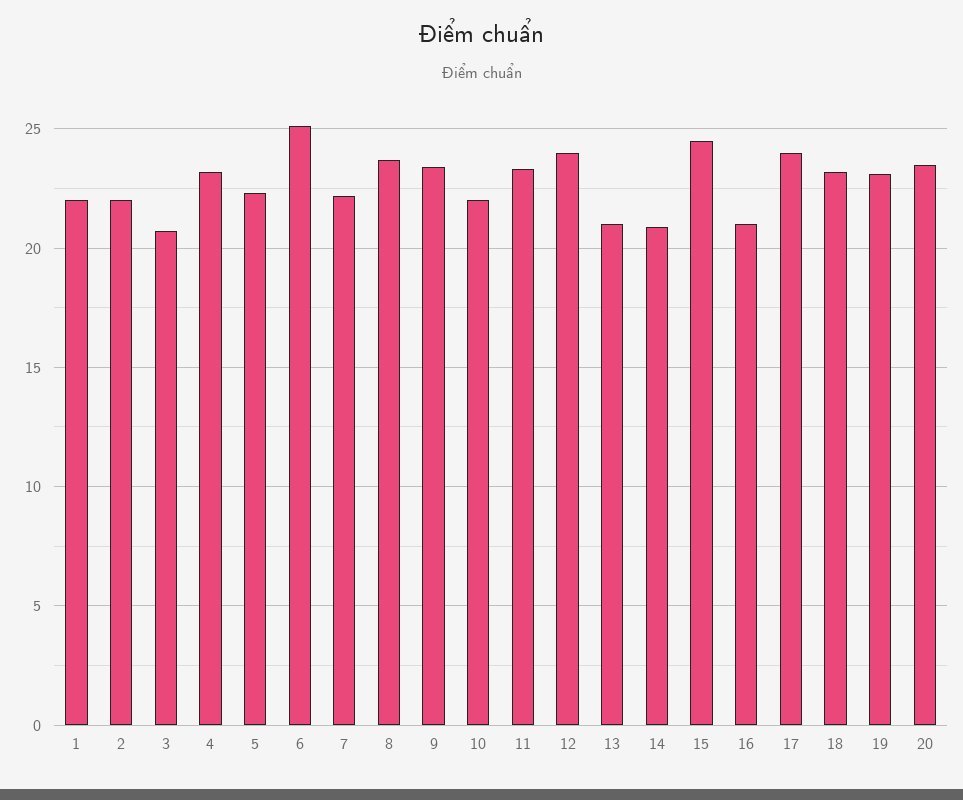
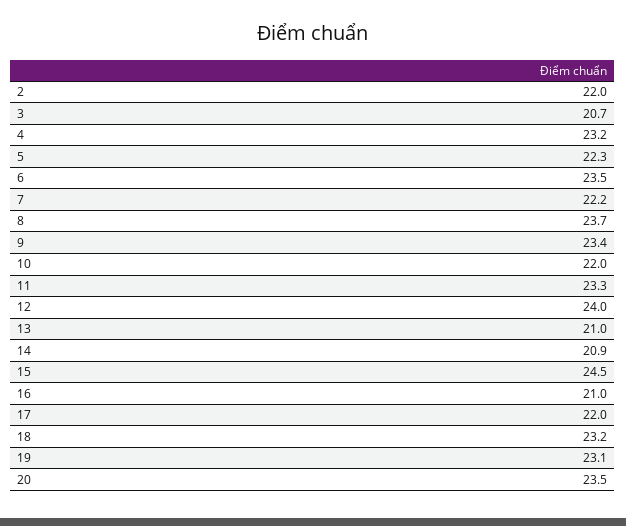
  {
-   "1": 22,
    "2": 22,
    "3": 20.7,
    "4": 23.2,
    "5": 22.3,
-   "6": 25,
+   "6": 23.5,
    "7": 22.2,
    "8": 23.7,
    "9": 23.4,
    "10": 22,
    "11": 23.3,
    "12": 24,
    "13": 21,
    "14": 20.9,
    "15": 24.5,
    "16": 21,
-   "17": 24,
+   "17": 22,
    "18": 23.2,
    "19": 23.1,
    "20": 23.5
  }

